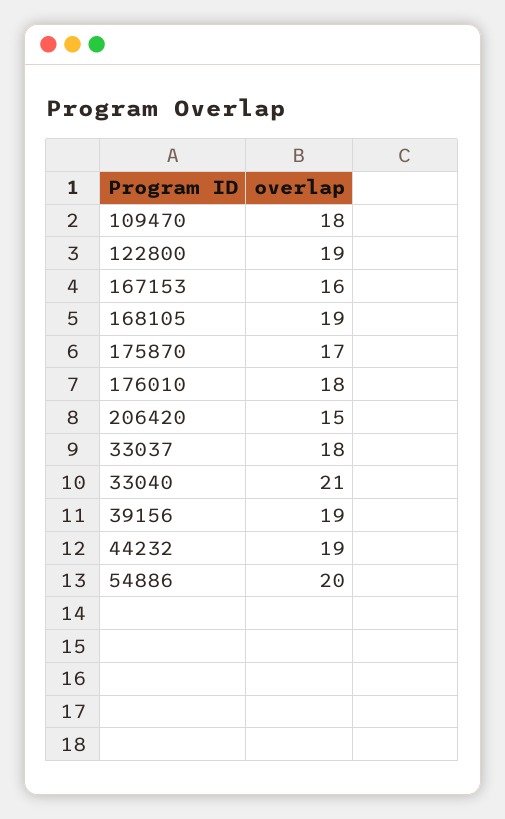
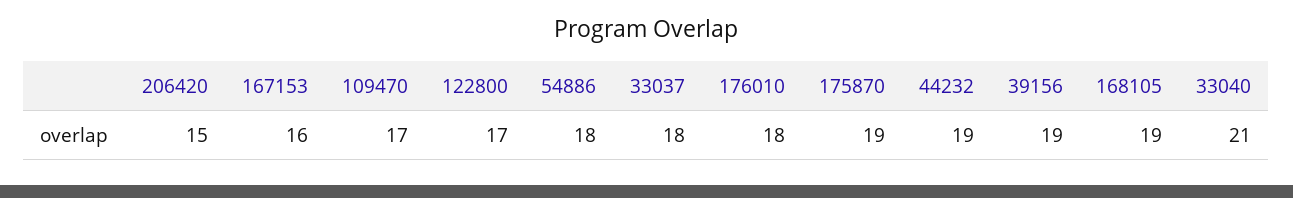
  {
-   "109470": 18,
+   "109470": 17,
-   "122800": 19,
+   "122800": 17,
    "167153": 16,
    "168105": 19,
-   "175870": 17,
+   "175870": 19,
    "176010": 18,
    "206420": 15,
    "33037": 18,
    "33040": 21,
    "39156": 19,
    "44232": 19,
-   "54886": 20
+   "54886": 18
  }

